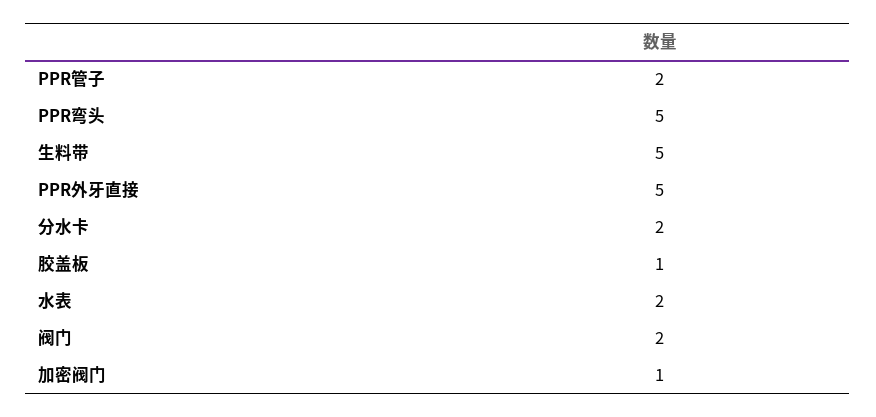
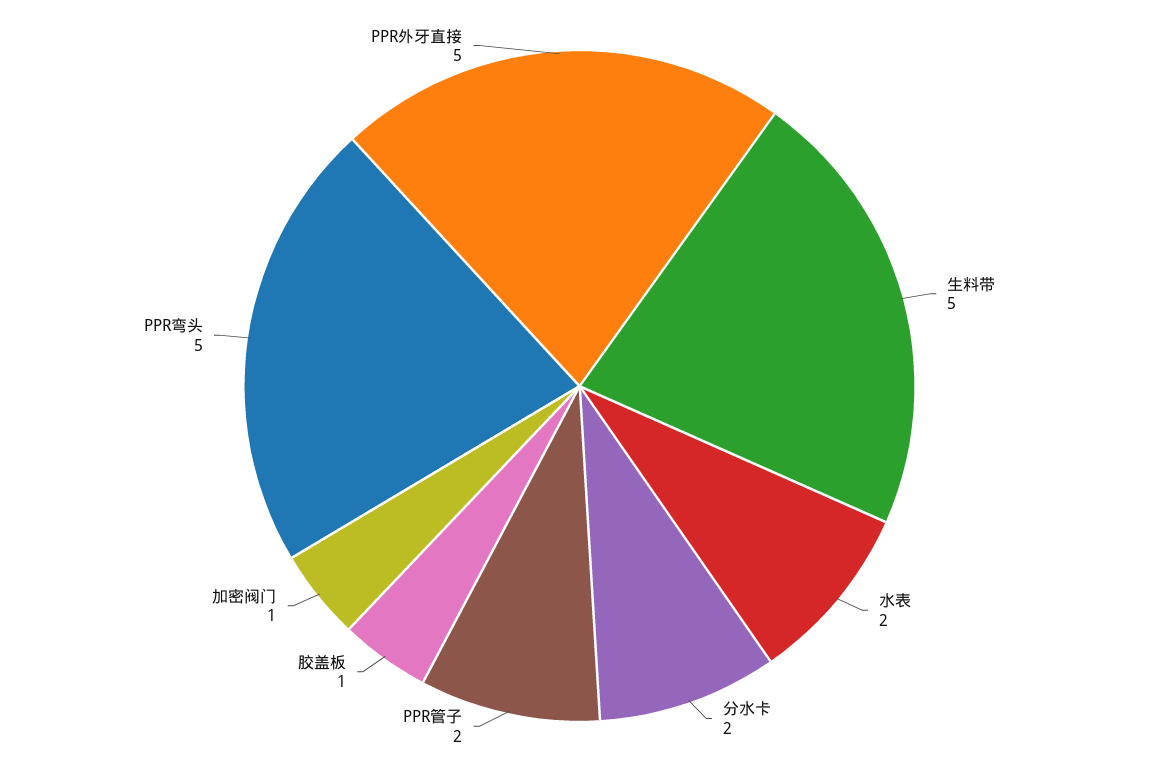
  {
    "PPR管子": 2,
    "PPR弯头": 5,
    "生料带": 5,
    "PPR外牙直接": 5,
    "分水卡": 2,
    "胶盖板": 1,
    "水表": 2,
-   "阀门": 2,
    "加密阀门": 1
  }

